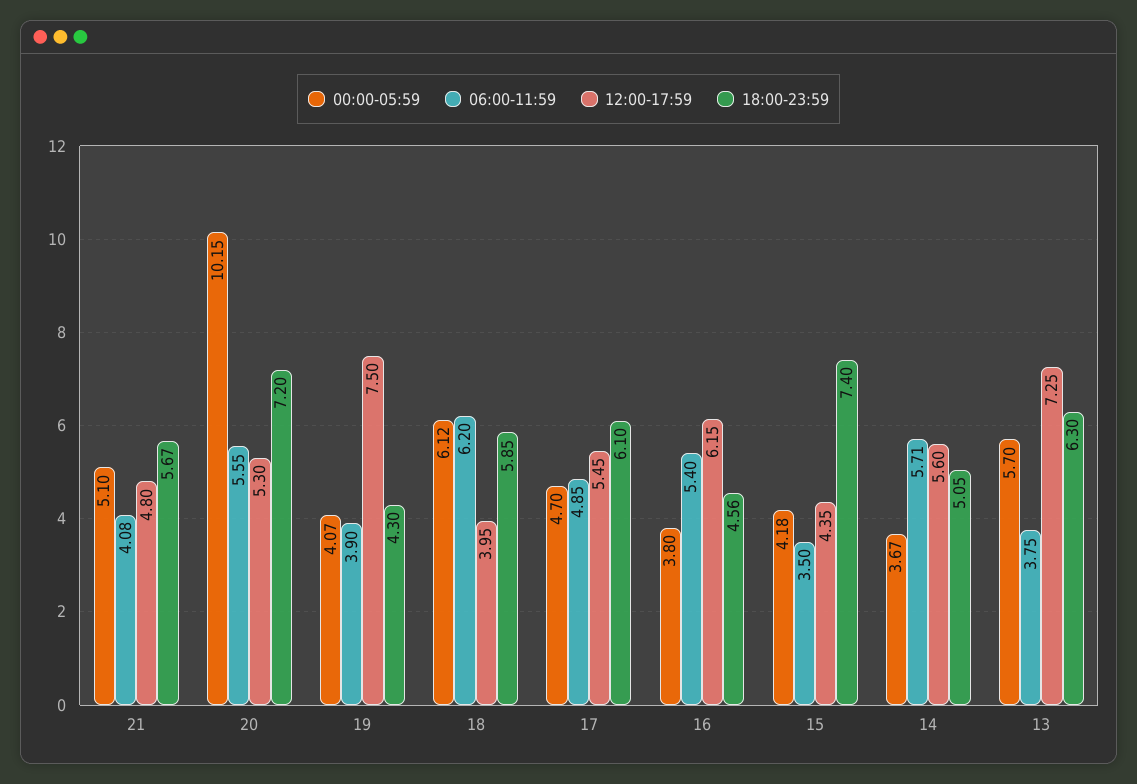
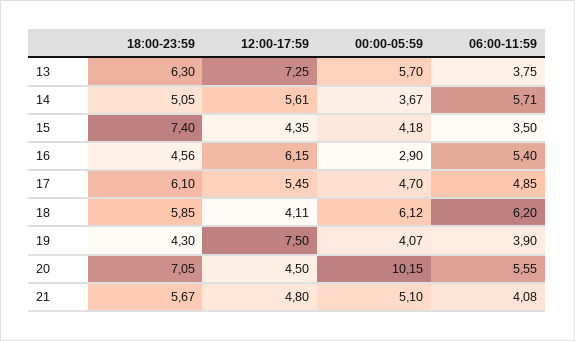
  {
    "00:00-05:59": {
      "21": 5.1,
      "20": 10.15,
      "19": 4.07,
      "18": 6.12,
      "17": 4.7,
-     "16": 3.8,
+     "16": 2.9,
      "15": 4.18,
      "14": 3.67,
      "13": 5.7
    },
    "06:00-11:59": {
      "21": 4.08,
      "20": 5.55,
      "19": 3.9,
      "18": 6.2,
      "17": 4.85,
      "16": 5.4,
      "15": 3.5,
      "14": 5.71,
      "13": 3.75
    },
    "12:00-17:59": {
      "21": 4.8,
-     "20": 5.3,
+     "20": 4.5,
      "19": 7.5,
-     "18": 3.95,
+     "18": 4.11,
      "17": 5.45,
      "16": 6.15,
      "15": 4.35,
-     "14": 5.6,
+     "14": 5.61,
      "13": 7.25
    },
    "18:00-23:59": {
      "21": 5.67,
-     "20": 7.2,
+     "20": 7.05,
      "19": 4.3,
      "18": 5.85,
      "17": 6.1,
      "16": 4.56,
      "15": 7.4,
      "14": 5.05,
      "13": 6.3
    }
  }

